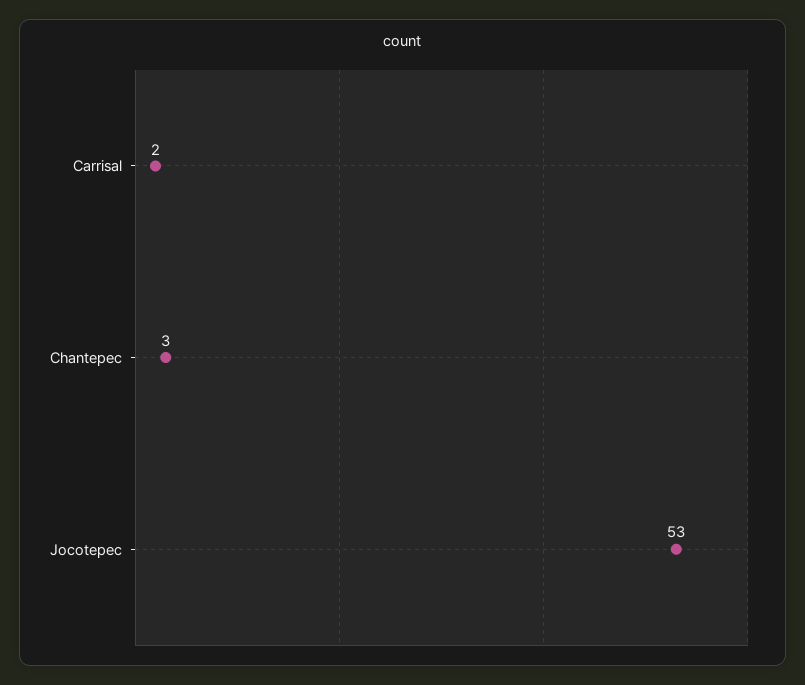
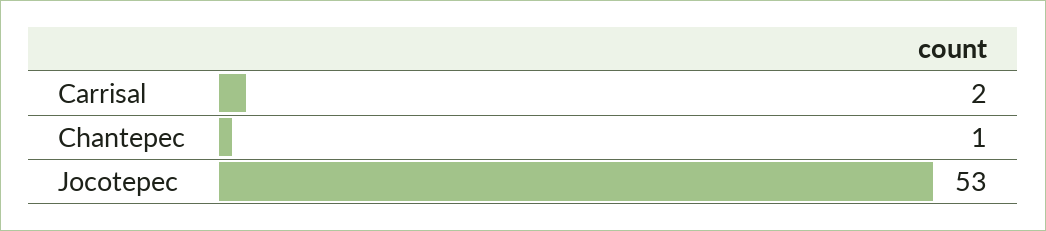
  {
    "Carrisal": 2,
-   "Chantepec": 3,
+   "Chantepec": 1,
    "Jocotepec": 53
  }

